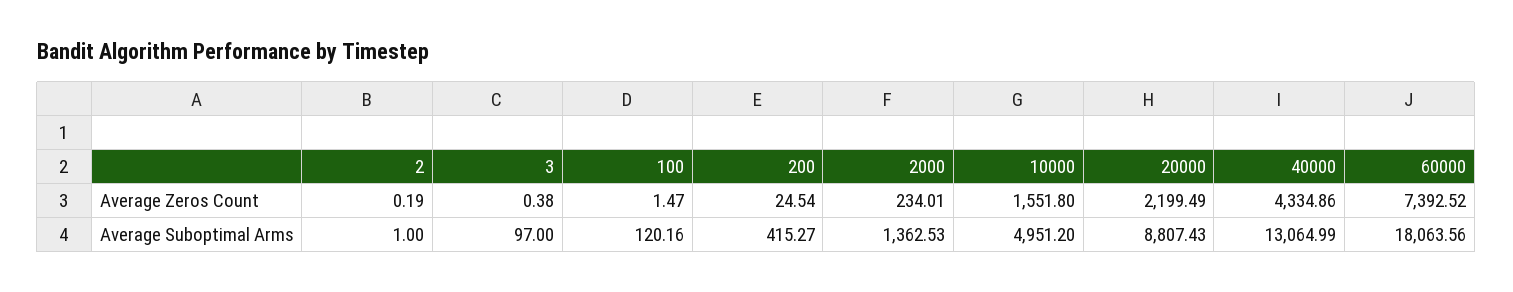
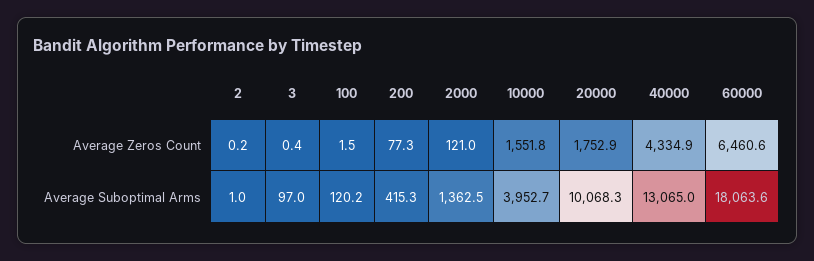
  {
    "2": {
      "Average Zeros Count": 0.19,
      "Average Suboptimal Arms": 1
    },
    "3": {
      "Average Zeros Count": 0.38,
      "Average Suboptimal Arms": 97
    },
    "100": {
      "Average Zeros Count": 1.47,
      "Average Suboptimal Arms": 120.16
    },
    "200": {
-     "Average Zeros Count": 24.54,
+     "Average Zeros Count": 77.3,
      "Average Suboptimal Arms": 415.27
    },
    "2000": {
-     "Average Zeros Count": 234.01,
+     "Average Zeros Count": 121,
      "Average Suboptimal Arms": 1362.53
    },
    "10000": {
      "Average Zeros Count": 1551.8,
-     "Average Suboptimal Arms": 4951.2
+     "Average Suboptimal Arms": 3952.7
    },
    "20000": {
-     "Average Zeros Count": 2199.49,
+     "Average Zeros Count": 1752.9,
-     "Average Suboptimal Arms": 8807.43
+     "Average Suboptimal Arms": 10068.3
    },
    "40000": {
      "Average Zeros Count": 4334.86,
      "Average Suboptimal Arms": 13064.99
    },
    "60000": {
-     "Average Zeros Count": 7392.52,
+     "Average Zeros Count": 6460.6,
      "Average Suboptimal Arms": 18063.56
    }
  }

